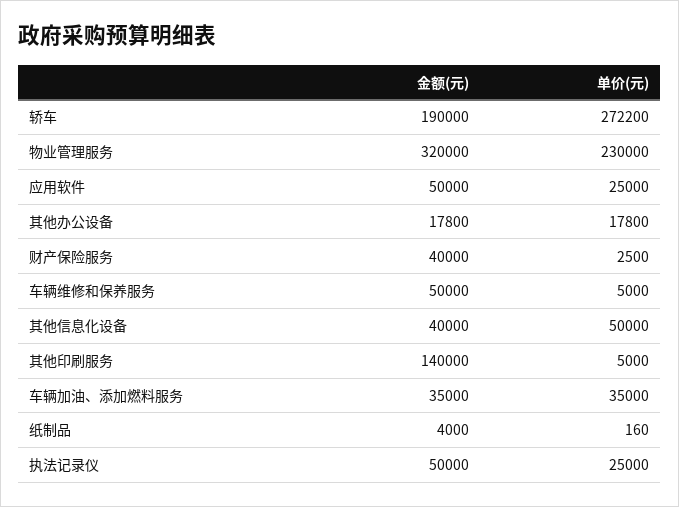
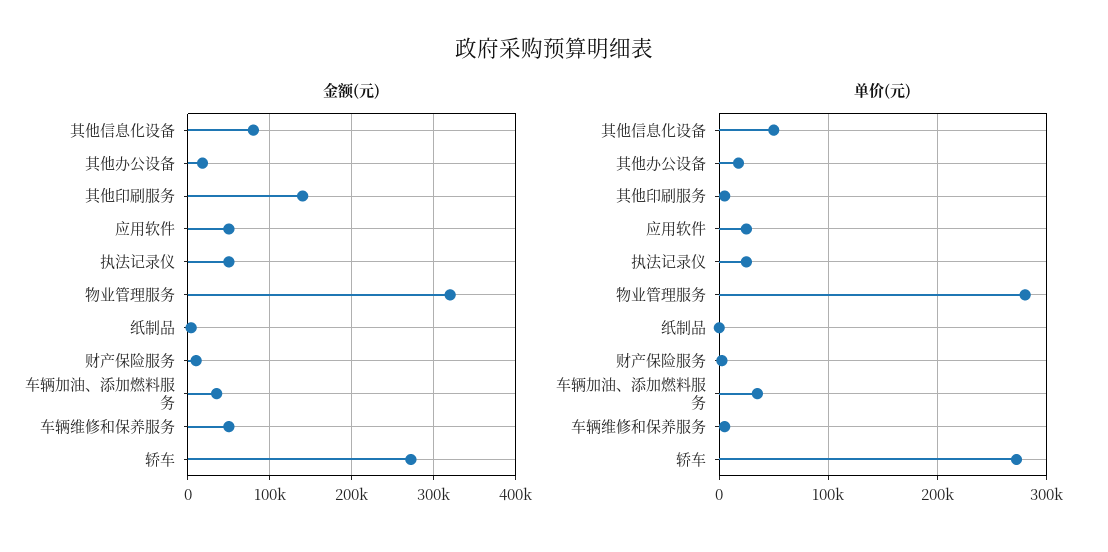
  {
    "金额(元)": {
-     "轿车": 190000,
+     "轿车": 270000,
      "物业管理服务": 320000,
      "应用软件": 50000,
      "其他办公设备": 17800,
-     "财产保险服务": 40000,
+     "财产保险服务": 10000,
      "车辆维修和保养服务": 50000,
-     "其他信息化设备": 40000,
+     "其他信息化设备": 80000,
      "其他印刷服务": 140000,
      "车辆加油、添加燃料服务": 35000,
      "纸制品": 4000,
      "执法记录仪": 50000
    },
    "单价(元)": {
      "轿车": 272200,
-     "物业管理服务": 230000,
+     "物业管理服务": 280000,
      "应用软件": 25000,
      "其他办公设备": 17800,
      "财产保险服务": 2500,
      "车辆维修和保养服务": 5000,
      "其他信息化设备": 50000,
      "其他印刷服务": 5000,
      "车辆加油、添加燃料服务": 35000,
      "纸制品": 160,
      "执法记录仪": 25000
    }
  }

